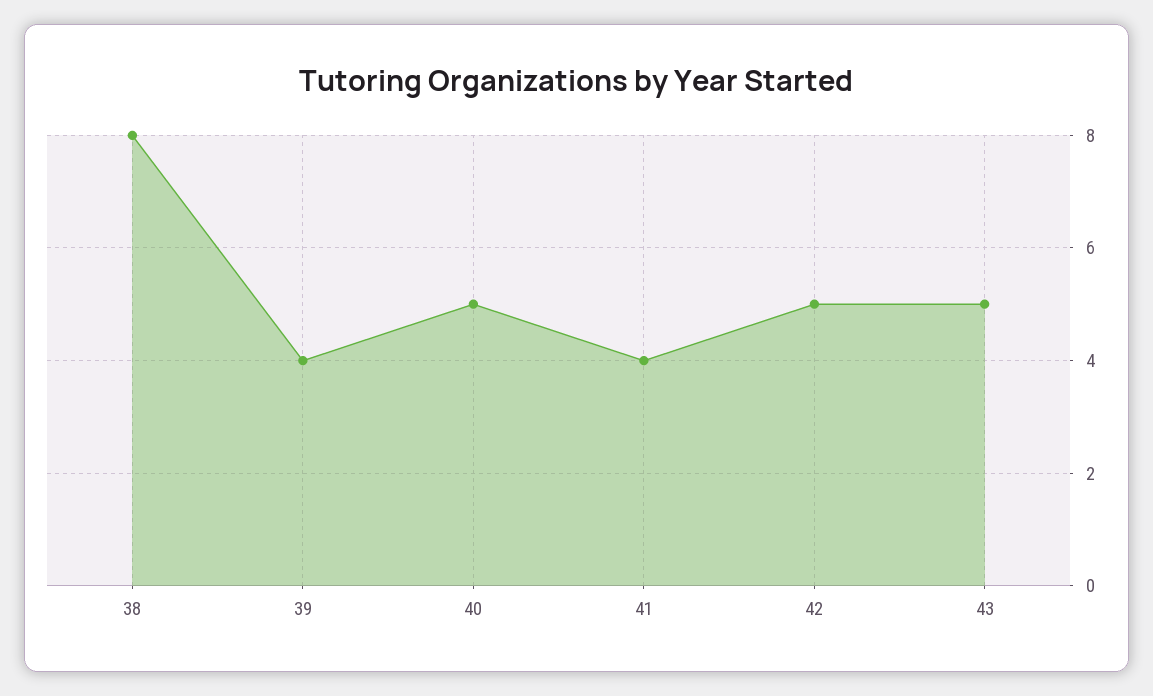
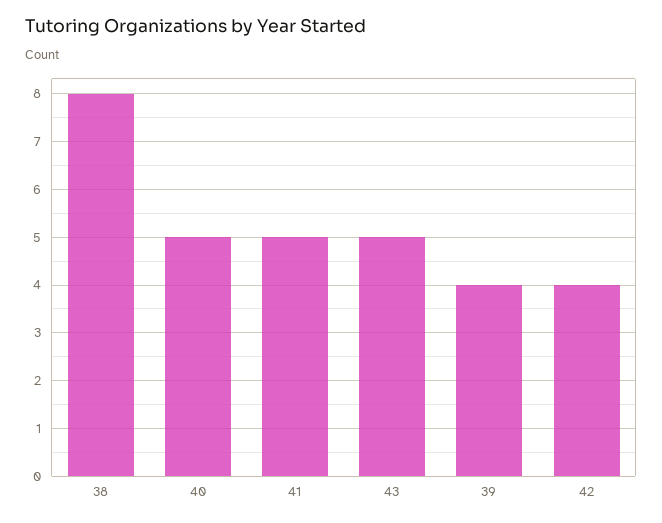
  {
    "38": 8,
    "39": 4,
    "40": 5,
-   "41": 4,
+   "41": 5,
-   "42": 5,
+   "42": 4,
    "43": 5
  }

